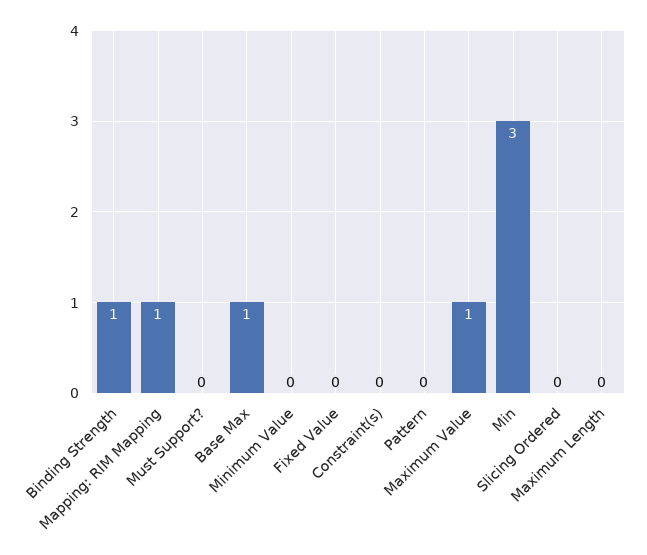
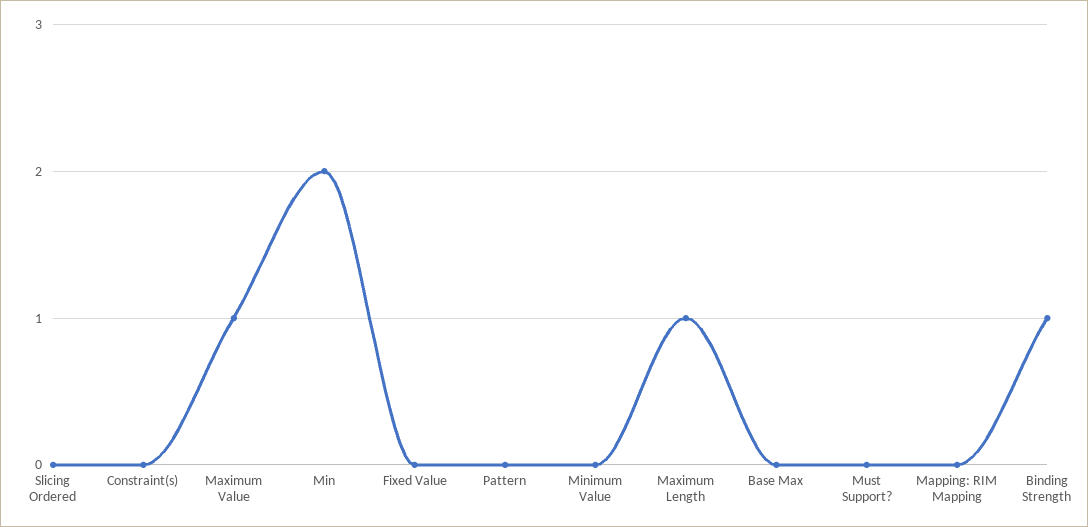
  {
    "Binding Strength": 1,
-   "Mapping: RIM Mapping": 1,
+   "Mapping: RIM Mapping": 0,
    "Must Support?": 0,
-   "Base Max": 1,
+   "Base Max": 0,
    "Minimum Value": 0,
    "Fixed Value": 0,
    "Constraint(s)": 0,
    "Pattern": 0,
    "Maximum Value": 1,
-   "Min": 3,
+   "Min": 2,
    "Slicing Ordered": 0,
-   "Maximum Length": 0
+   "Maximum Length": 1
  }

